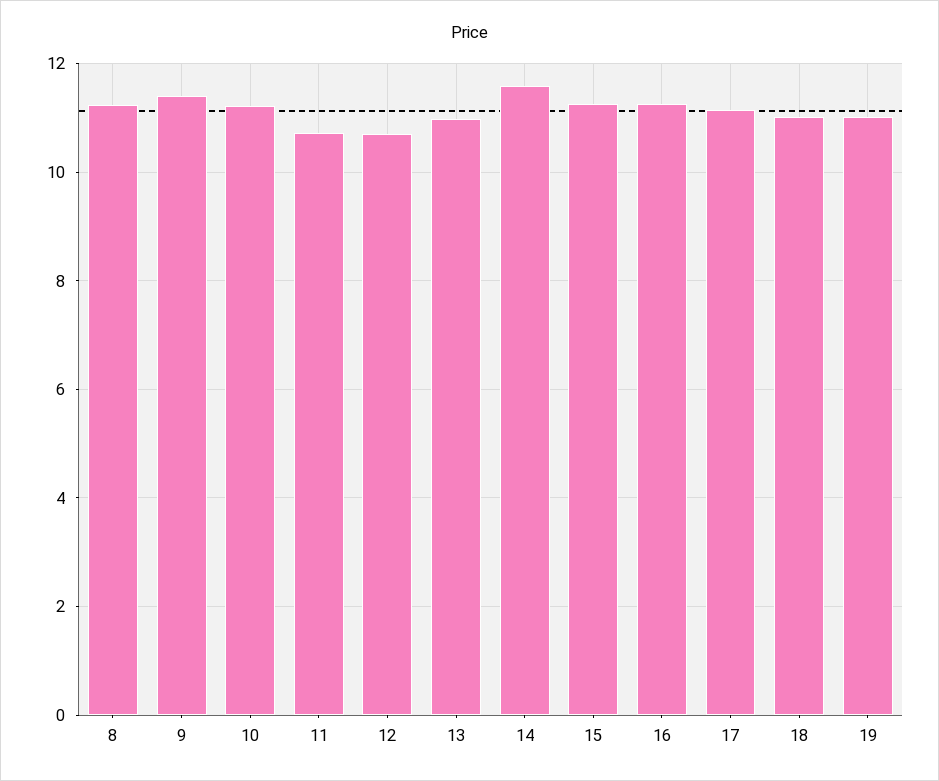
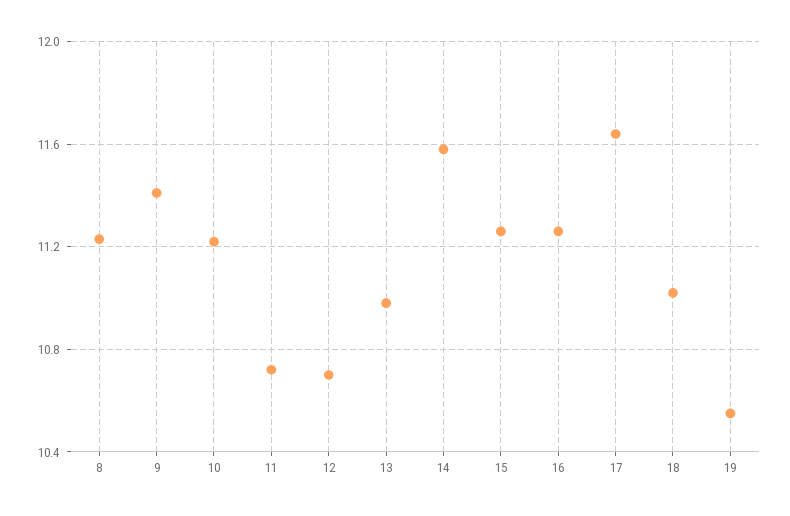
  {
    "8": 11.25,
    "9": 11.4,
    "10": 11.2,
    "11": 10.7,
    "12": 10.7,
    "13": 11,
    "14": 11.6,
    "15": 11.25,
    "16": 11.25,
-   "17": 11.2,
+   "17": 11.65,
    "18": 11,
-   "19": 11
+   "19": 10.55
  }

